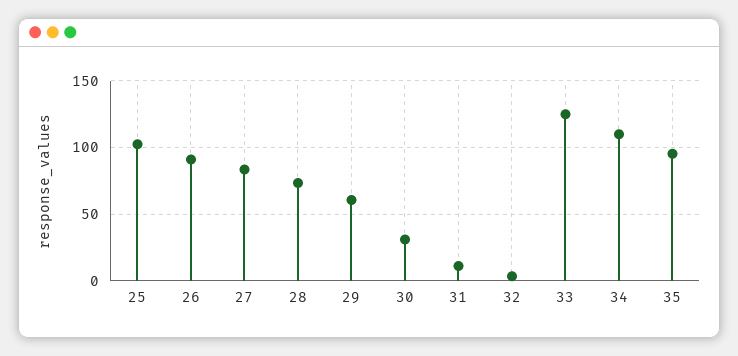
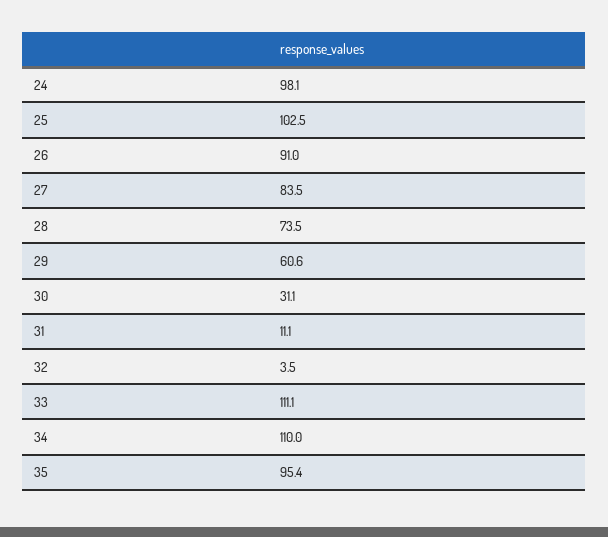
  {
    "25": 102.5,
    "26": 91,
    "27": 83.5,
    "28": 73.5,
    "29": 60.6,
    "30": 31.1,
    "31": 11.1,
    "32": 3.5,
-   "33": 125,
+   "33": 111.1,
    "34": 110,
-   "35": 95.4
+   "35": 95.4,
+   "24": 98.1
  }

